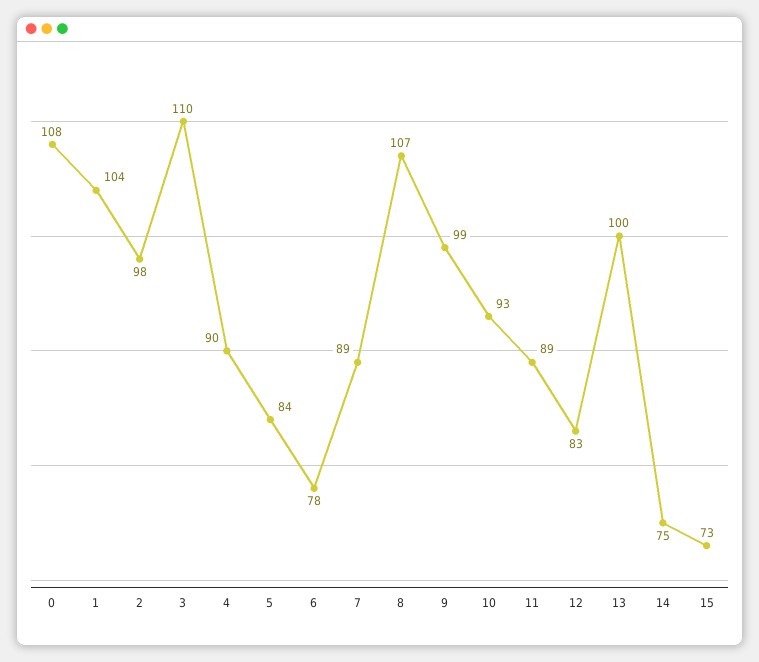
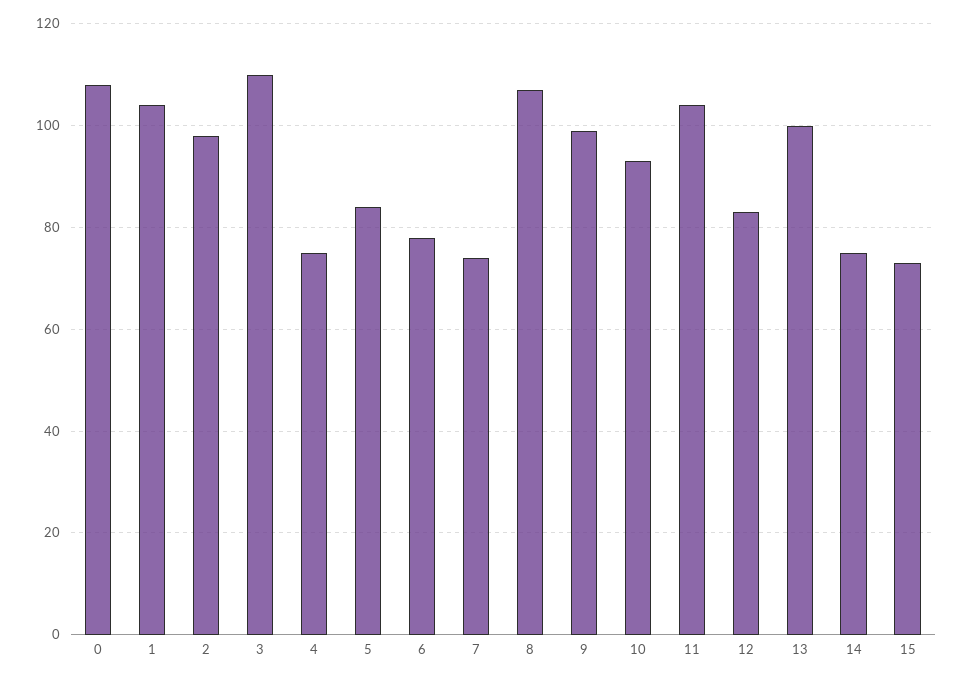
  {
    "0": 108,
    "1": 104,
    "2": 98,
    "3": 110,
-   "4": 90,
+   "4": 75,
    "5": 84,
    "6": 78,
-   "7": 89,
+   "7": 75,
    "8": 107,
    "9": 99,
    "10": 93,
-   "11": 89,
+   "11": 105,
    "12": 83,
    "13": 100,
    "14": 75,
    "15": 73
  }

